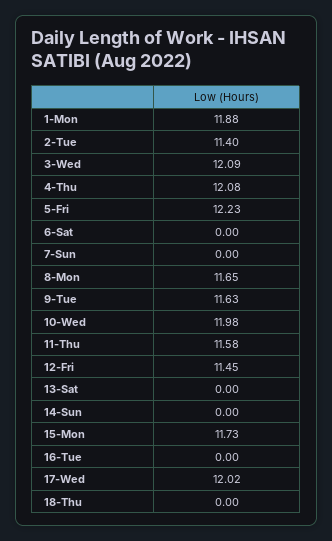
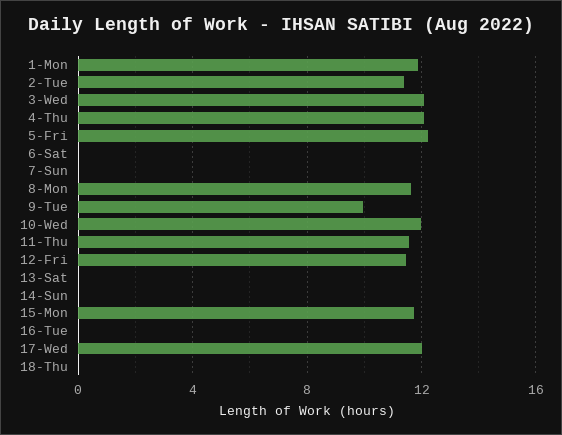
  {
    "1-Mon": 11.88,
    "2-Tue": 11.4,
    "3-Wed": 12.09,
    "4-Thu": 12.08,
    "5-Fri": 12.23,
    "6-Sat": 0,
    "7-Sun": 0,
    "8-Mon": 11.65,
-   "9-Tue": 11.63,
+   "9-Tue": 10,
    "10-Wed": 11.98,
    "11-Thu": 11.58,
    "12-Fri": 11.45,
    "13-Sat": 0,
    "14-Sun": 0,
    "15-Mon": 11.73,
    "16-Tue": 0,
    "17-Wed": 12.02,
    "18-Thu": 0
  }

